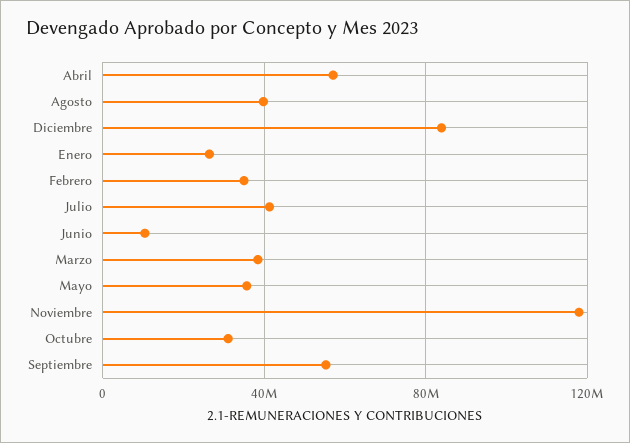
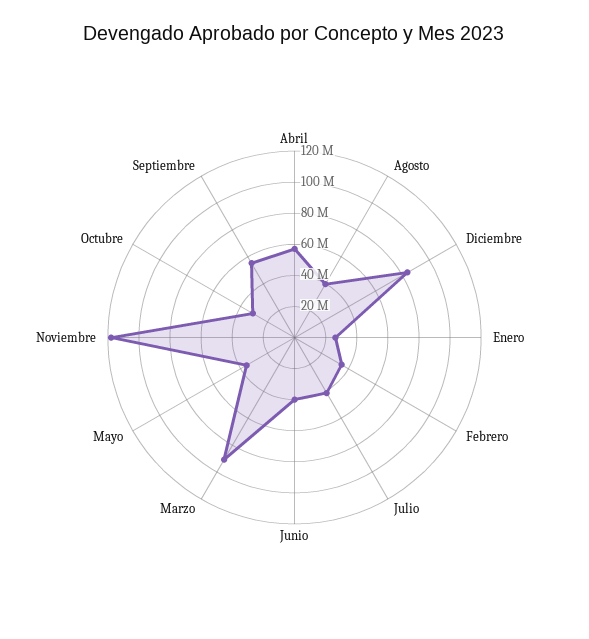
  {
    "Abril": 55000000,
    "Agosto": 40000000,
    "Diciembre": 85000000,
    "Enero": 25000000,
    "Febrero": 35000000,
    "Julio": 40000000,
-   "Junio": 10000000,
+   "Junio": 40000000,
-   "Marzo": 40000000,
+   "Marzo": 90000000,
    "Mayo": 35000000,
    "Noviembre": 120000000,
    "Octubre": 30000000,
    "Septiembre": 55000000
  }

